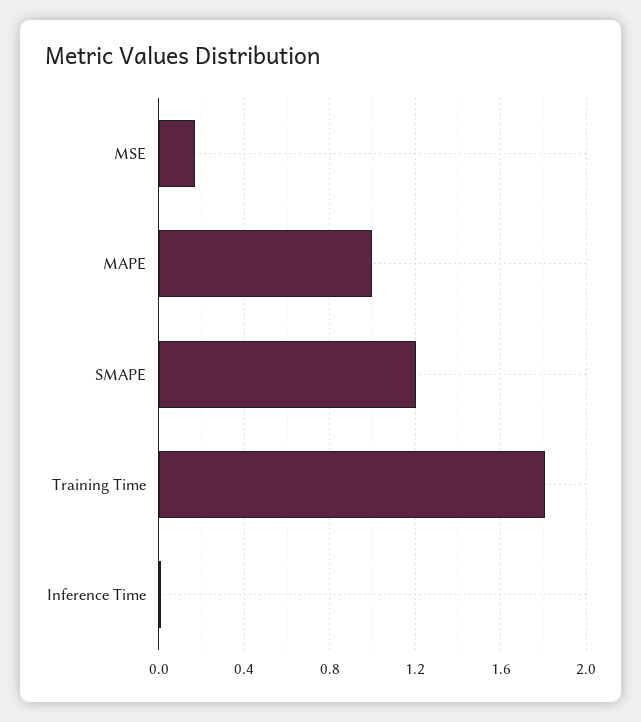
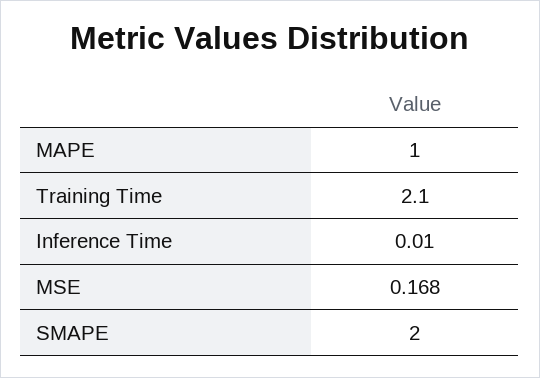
  {
    "MSE": 0.168,
    "MAPE": 1,
-   "SMAPE": 1.2,
+   "SMAPE": 2,
-   "Training Time": 1.8,
+   "Training Time": 2.1,
    "Inference Time": 0.01
  }

